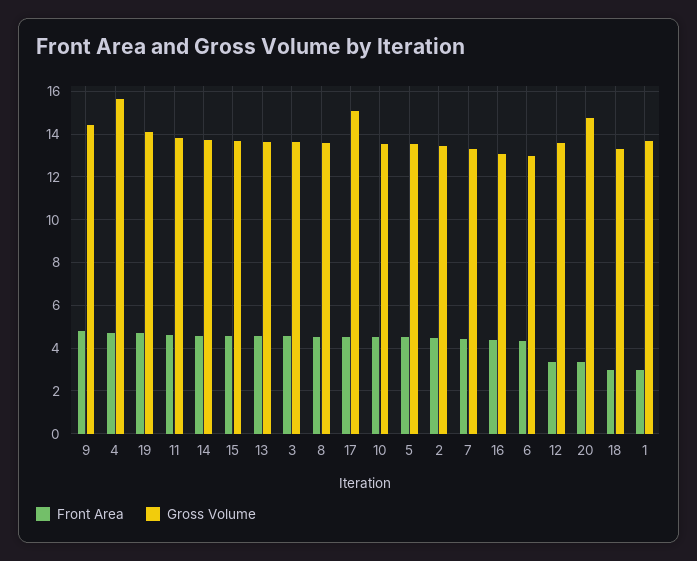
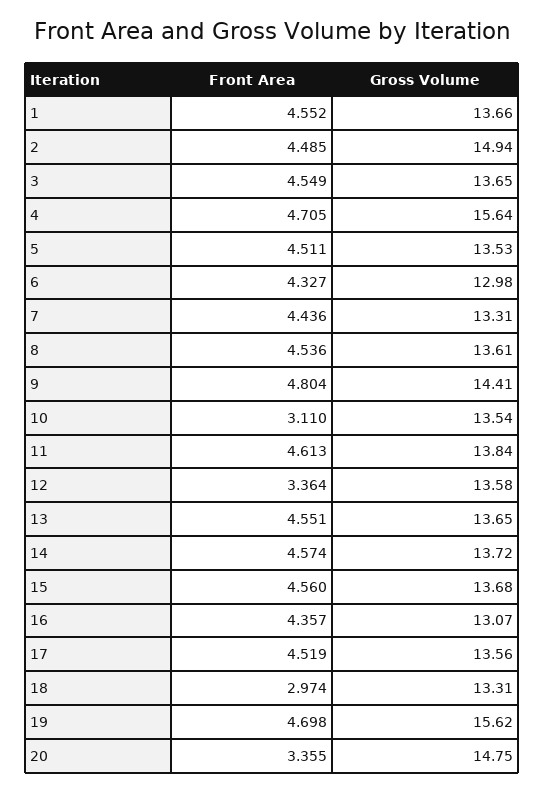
  {
    "Front Area": {
      "9": 4.804,
      "4": 4.705,
      "19": 4.698,
      "11": 4.613,
      "14": 4.574,
      "15": 4.56,
      "13": 4.551,
      "3": 4.549,
      "8": 4.536,
      "17": 4.519,
-     "10": 4.5,
+     "10": 3.11,
      "5": 4.511,
      "2": 4.485,
      "7": 4.436,
      "16": 4.357,
      "6": 4.327,
      "12": 3.364,
      "20": 3.355,
      "18": 2.974,
-     "1": 3
+     "1": 4.552
    },
    "Gross Volume": {
      "9": 14.41,
      "4": 15.64,
-     "19": 14,
+     "19": 15.62,
      "11": 13.84,
      "14": 13.72,
      "15": 13.68,
      "13": 13.65,
      "3": 13.65,
      "8": 13.61,
-     "17": 15,
+     "17": 13.56,
      "10": 13.54,
      "5": 13.53,
-     "2": 13.5,
+     "2": 14.94,
      "7": 13.31,
      "16": 13.07,
      "6": 12.98,
      "12": 13.58,
      "20": 14.75,
      "18": 13.31,
      "1": 13.66
    }
  }

